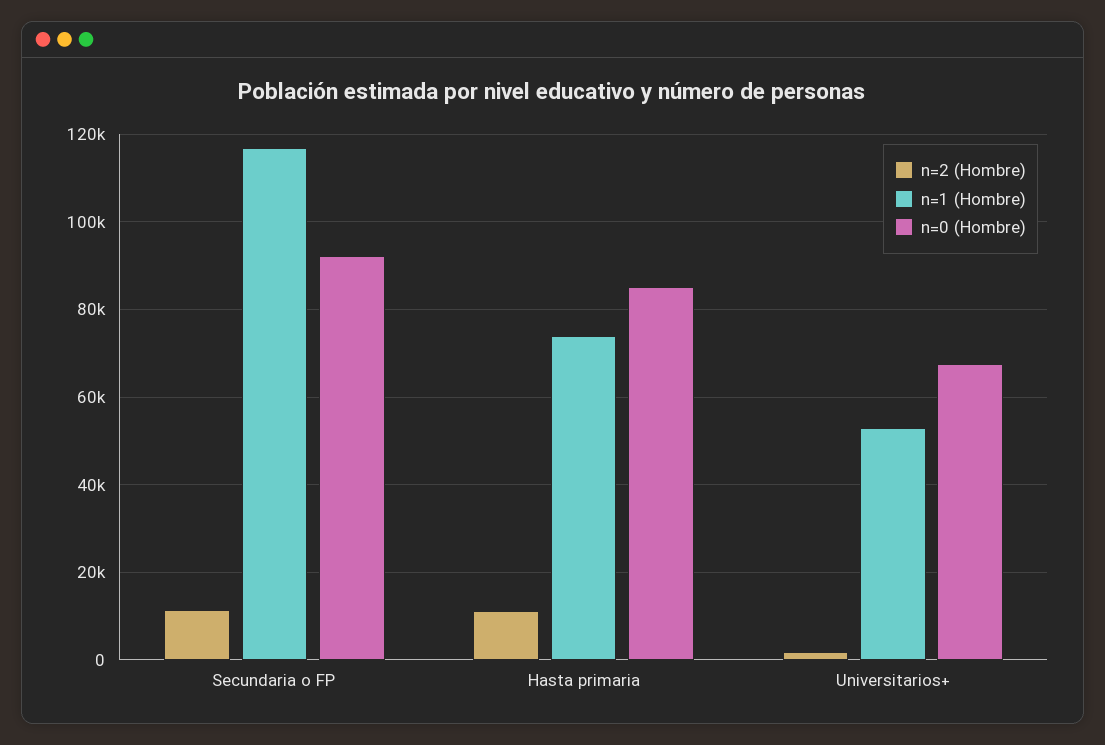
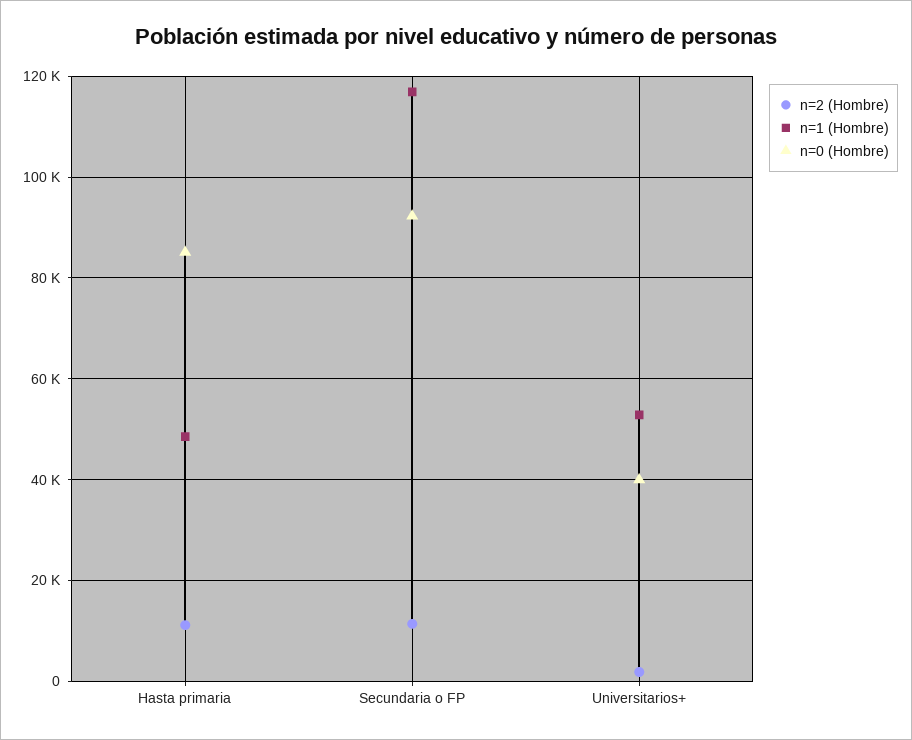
  {
    "n=2 (Hombre)": {
      "Secundaria o FP": 12000,
      "Hasta primaria": 12000,
      "Universitarios+": 2000
    },
    "n=1 (Hombre)": {
      "Secundaria o FP": 116000,
-     "Hasta primaria": 74000,
+     "Hasta primaria": 48000,
      "Universitarios+": 52000
    },
    "n=0 (Hombre)": {
      "Secundaria o FP": 92000,
      "Hasta primaria": 86000,
-     "Universitarios+": 68000
+     "Universitarios+": 40000
    }
  }

